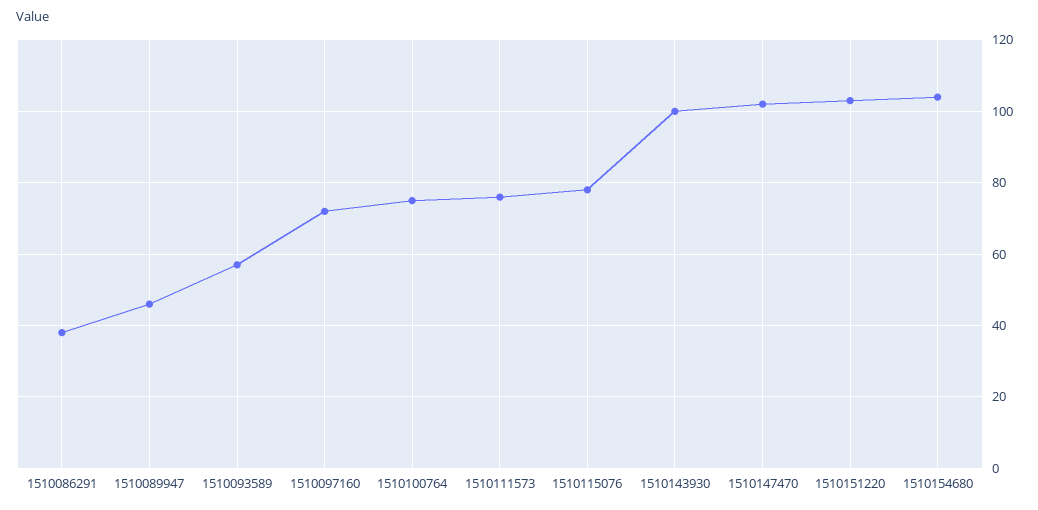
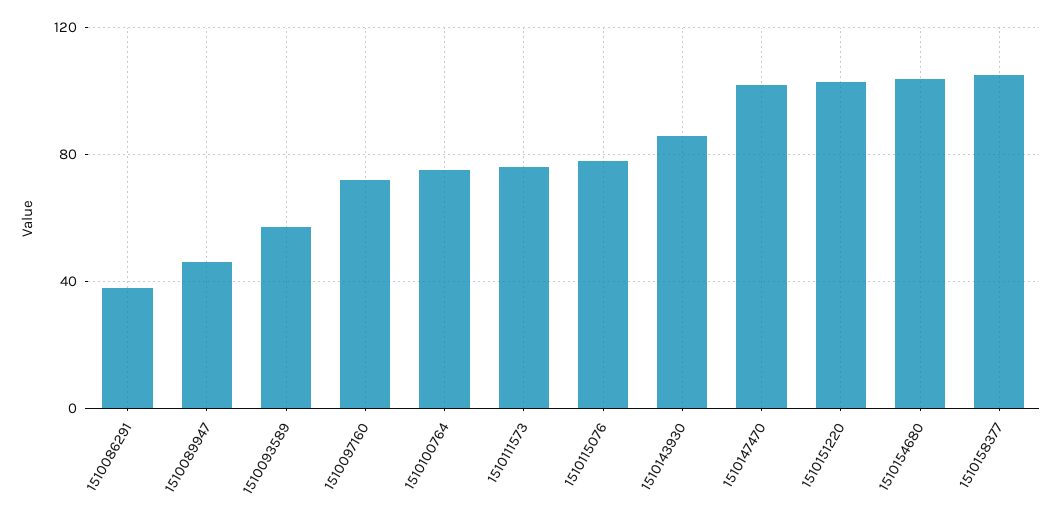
  {
    "1510086291": 40,
    "1510089947": 45,
    "1510093589": 55,
    "1510097160": 70,
    "1510100764": 75,
    "1510111573": 75,
    "1510115076": 80,
-   "1510143930": 100,
+   "1510143930": 85,
    "1510147470": 100,
    "1510151220": 105,
-   "1510154680": 105
+   "1510154680": 105,
+   "1510158377": 105
  }

